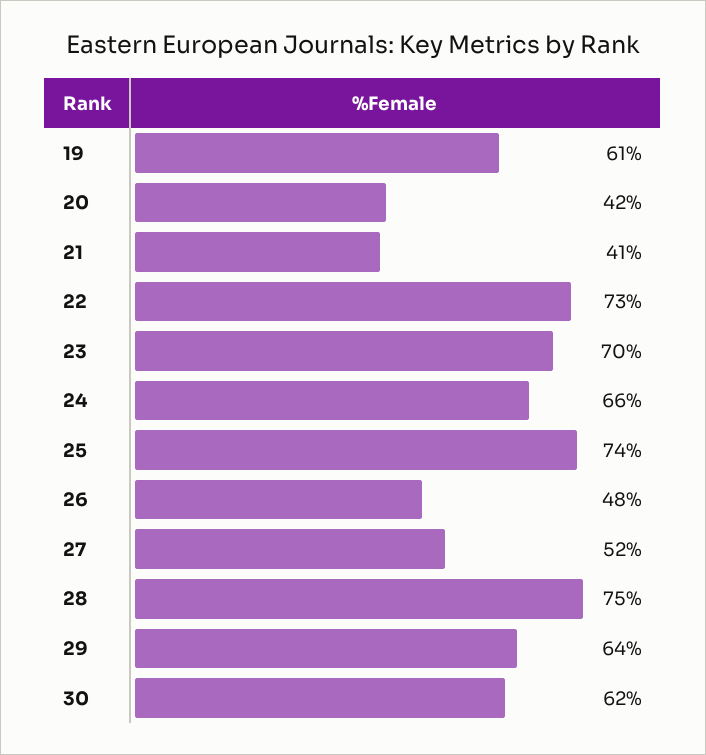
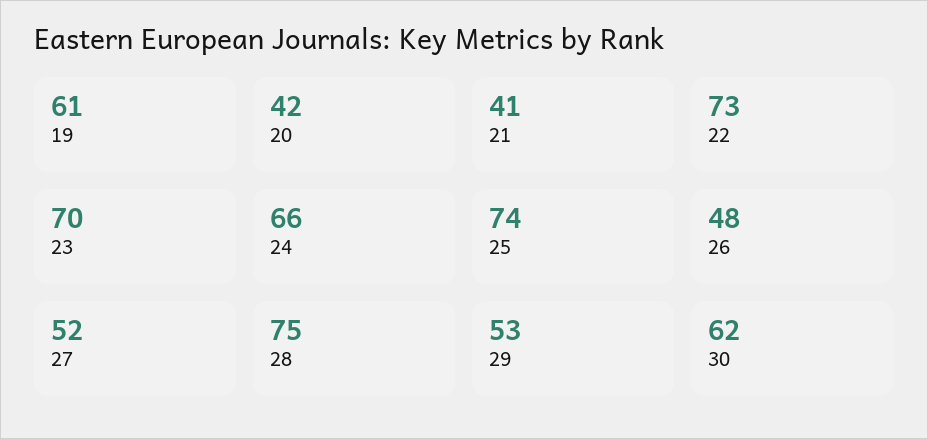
  {
    "19": 61,
    "20": 42,
    "21": 41,
    "22": 73,
    "23": 70,
    "24": 66,
    "25": 74,
    "26": 48,
    "27": 52,
    "28": 75,
-   "29": 64,
+   "29": 53,
    "30": 62
  }

